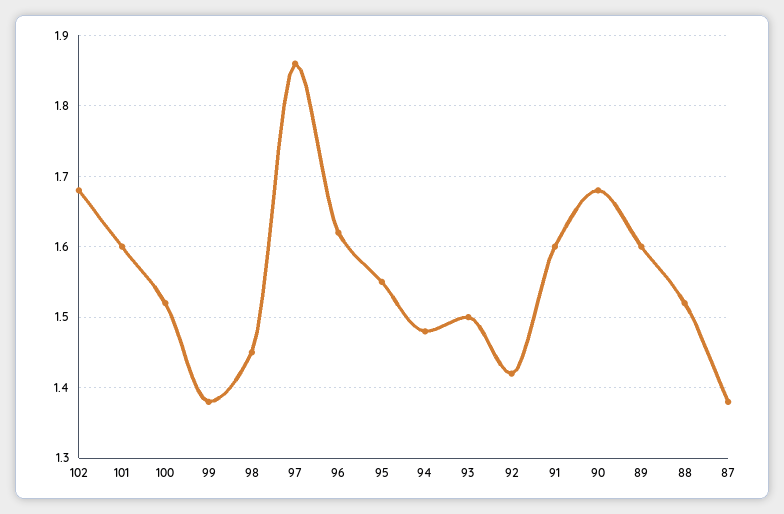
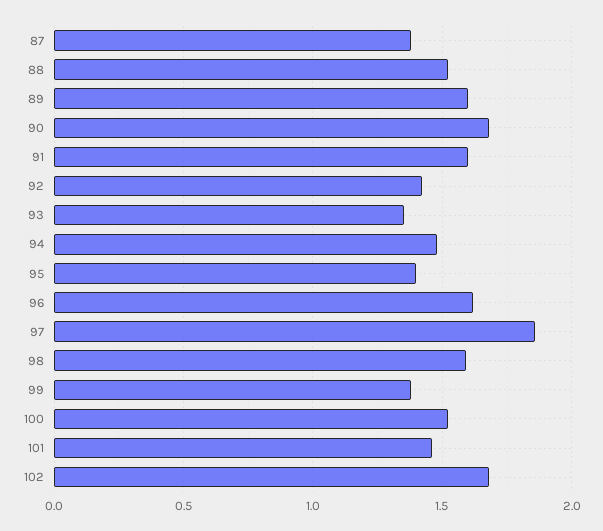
  {
    "102": 1.68,
-   "101": 1.6,
+   "101": 1.45,
    "100": 1.52,
    "99": 1.38,
-   "98": 1.45,
+   "98": 1.6,
    "97": 1.86,
    "96": 1.62,
-   "95": 1.55,
+   "95": 1.4,
    "94": 1.48,
-   "93": 1.5,
+   "93": 1.35,
    "92": 1.42,
    "91": 1.6,
    "90": 1.68,
    "89": 1.6,
    "88": 1.52,
    "87": 1.38
  }

